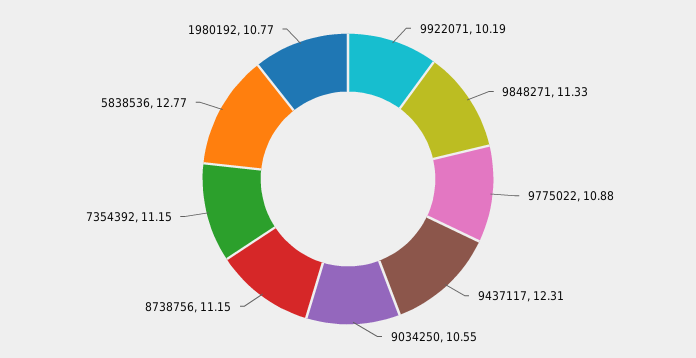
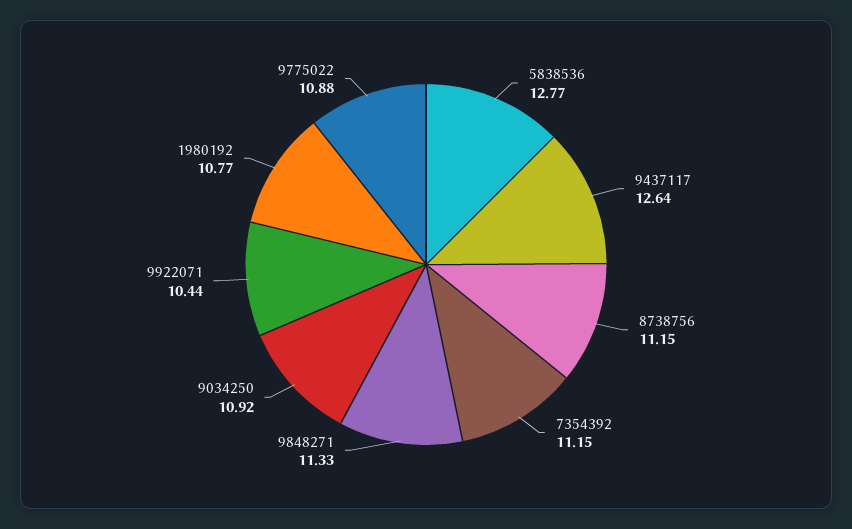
  {
-   "9922071": 10.19,
+   "9922071": 10.44,
    "9848271": 11.33,
    "9775022": 10.88,
-   "9437117": 12.31,
+   "9437117": 12.64,
-   "9034250": 10.55,
+   "9034250": 10.92,
    "8738756": 11.15,
    "7354392": 11.15,
    "5838536": 12.77,
    "1980192": 10.77
  }

